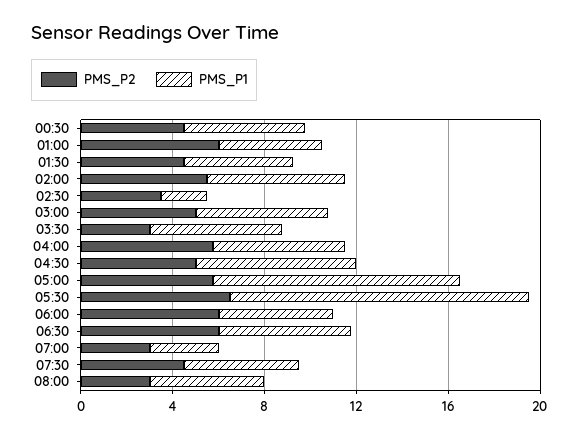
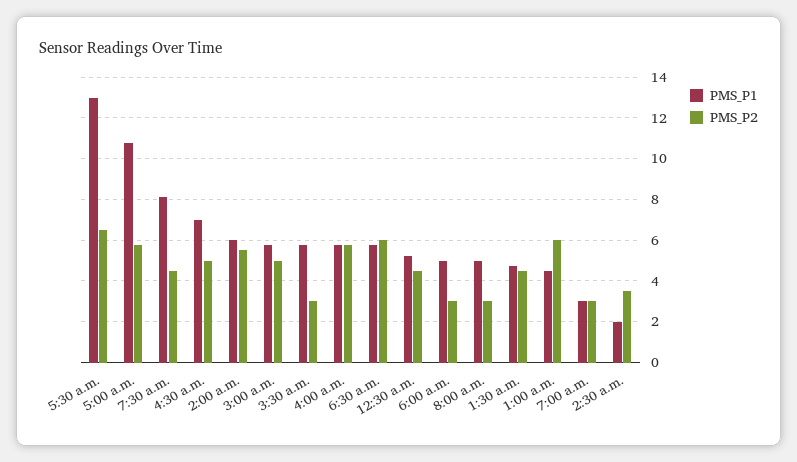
  {
    "PMS_P2": {
      "00:30": 4.5,
      "01:00": 6,
      "01:30": 4.5,
      "02:00": 5.5,
      "02:30": 3.5,
      "03:00": 5,
      "03:30": 3,
      "04:00": 6,
      "04:30": 5,
      "05:00": 6,
      "05:30": 6.5,
-     "06:00": 6,
+     "06:00": 3,
      "06:30": 6,
      "07:00": 3,
      "07:30": 4.5,
      "08:00": 3
    },
    "PMS_P1": {
      "00:30": 5.5,
      "01:00": 4.5,
      "01:30": 5,
      "02:00": 6,
      "02:30": 2,
      "03:00": 6,
      "03:30": 6,
      "04:00": 6,
      "04:30": 7,
      "05:00": 11,
      "05:30": 13,
      "06:00": 5,
      "06:30": 6,
      "07:00": 3,
-     "07:30": 5,
+     "07:30": 8,
      "08:00": 5
    }
  }

